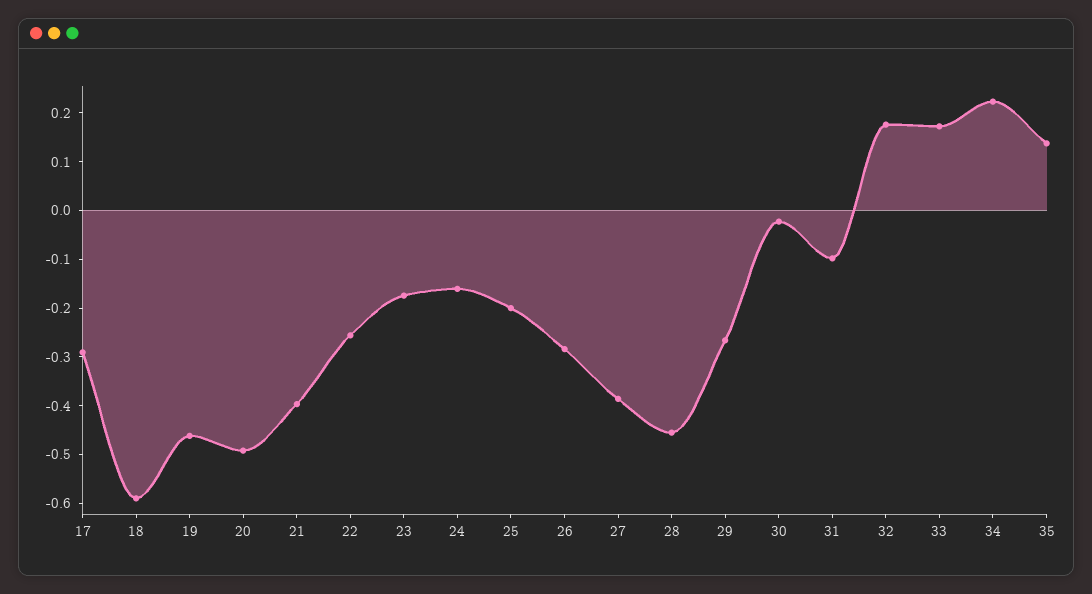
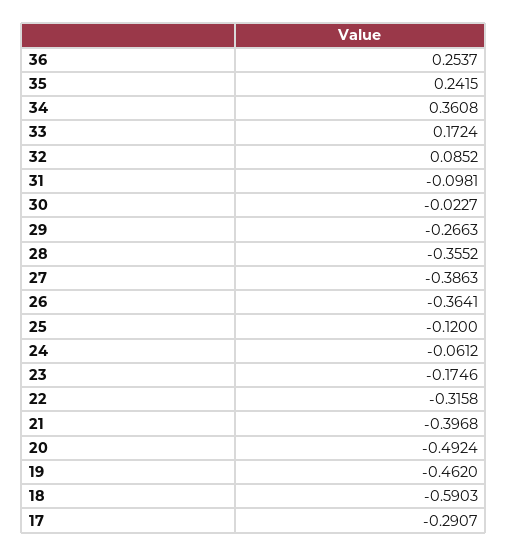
  {
    "17": -0.2907,
    "18": -0.5903,
    "19": -0.462,
    "20": -0.4924,
    "21": -0.3968,
-   "22": -0.26,
+   "22": -0.3158,
    "23": -0.1746,
-   "24": -0.16,
+   "24": -0.0612,
-   "25": -0.2,
+   "25": -0.12,
-   "26": -0.28,
+   "26": -0.3641,
    "27": -0.3863,
-   "28": -0.46,
+   "28": -0.3552,
    "29": -0.2663,
    "30": -0.0227,
    "31": -0.0981,
-   "32": 0.18,
+   "32": 0.0852,
    "33": 0.1724,
-   "34": 0.22,
+   "34": 0.3608,
-   "35": 0.14
+   "35": 0.2415,
+   "36": 0.2537
  }

